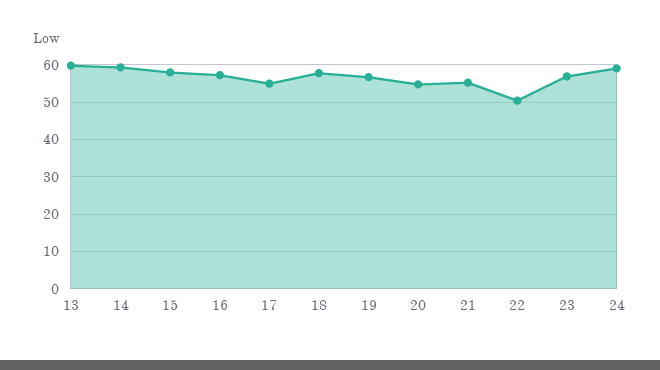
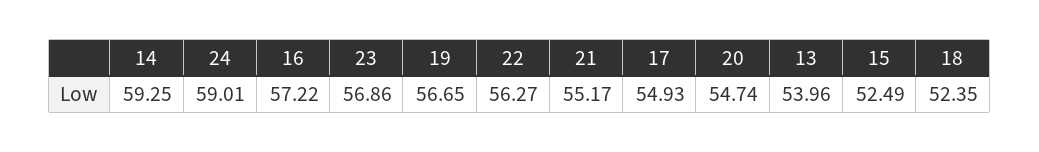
  {
-   "13": 60,
+   "13": 53.96,
    "14": 59.25,
-   "15": 58,
+   "15": 52.49,
    "16": 57.22,
    "17": 54.93,
-   "18": 58,
+   "18": 52.35,
    "19": 56.65,
    "20": 54.74,
    "21": 55.17,
-   "22": 50,
+   "22": 56.27,
    "23": 56.86,
    "24": 59.01
  }

